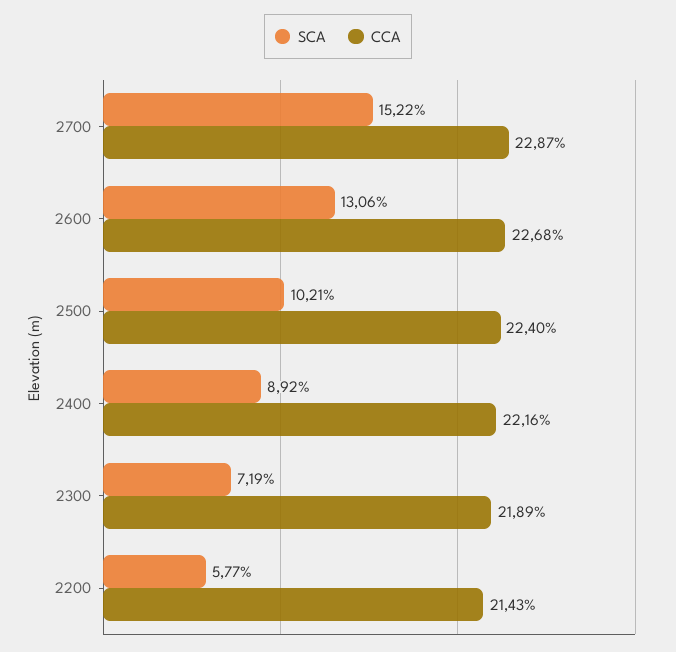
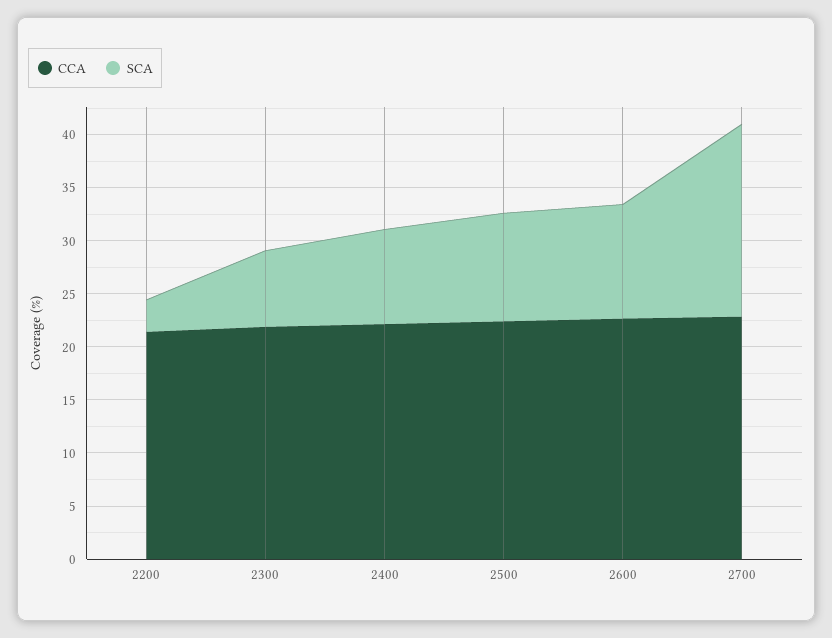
  {
    "SCA": {
-     "2700": 15.22,
+     "2700": 18,
-     "2600": 13.06,
+     "2600": 11,
      "2500": 10.21,
      "2400": 8.92,
      "2300": 7.19,
-     "2200": 5.77
+     "2200": 3
    },
    "CCA": {
      "2700": 22.87,
      "2600": 22.68,
      "2500": 22.4,
      "2400": 22.16,
      "2300": 21.89,
      "2200": 21.43
    }
  }

